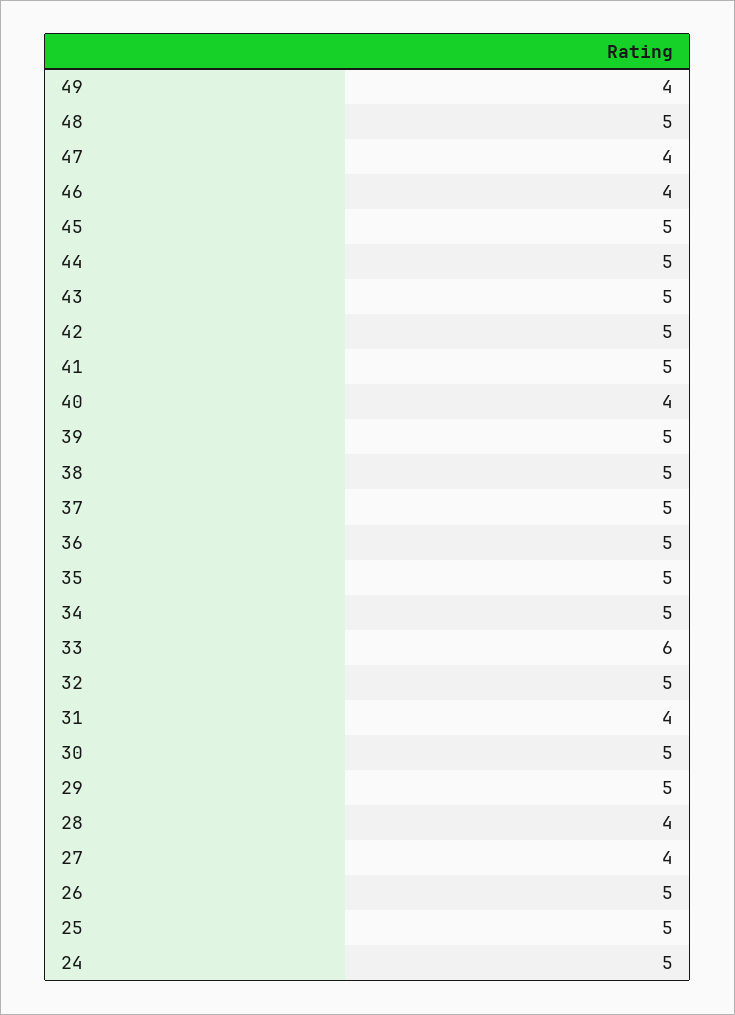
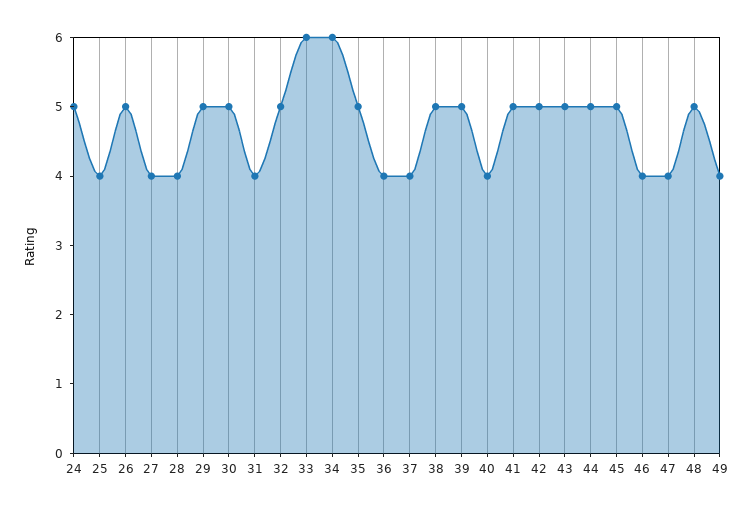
  {
    "49": 4,
    "48": 5,
    "47": 4,
    "46": 4,
    "45": 5,
    "44": 5,
    "43": 5,
    "42": 5,
    "41": 5,
    "40": 4,
    "39": 5,
    "38": 5,
-   "37": 5,
+   "37": 4,
-   "36": 5,
+   "36": 4,
    "35": 5,
-   "34": 5,
+   "34": 6,
    "33": 6,
    "32": 5,
    "31": 4,
    "30": 5,
    "29": 5,
    "28": 4,
    "27": 4,
    "26": 5,
-   "25": 5,
+   "25": 4,
    "24": 5
  }

